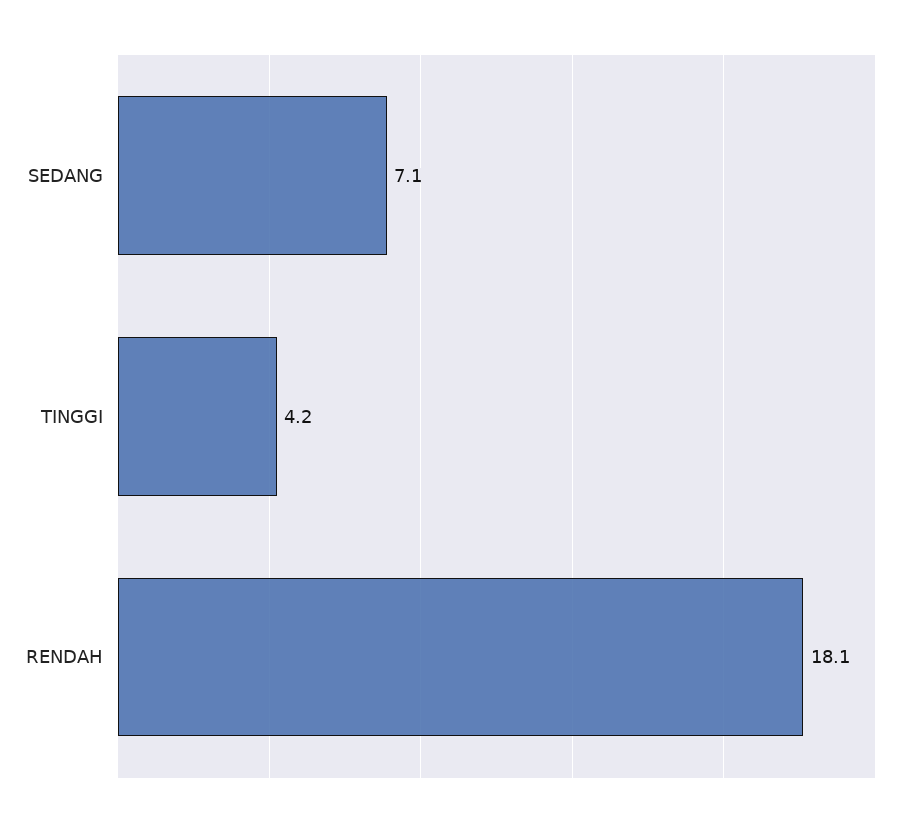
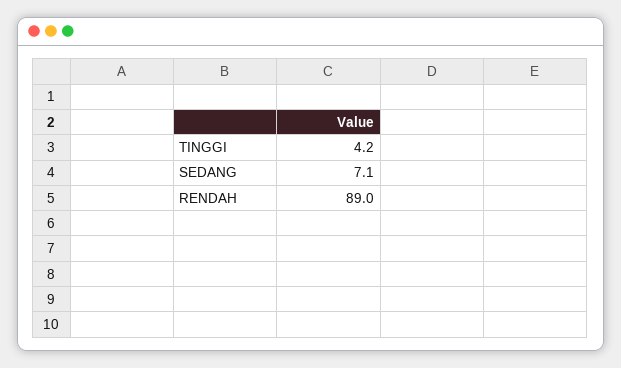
  {
    "SEDANG": 7.1,
    "TINGGI": 4.2,
-   "RENDAH": 18.1
+   "RENDAH": 89
  }

